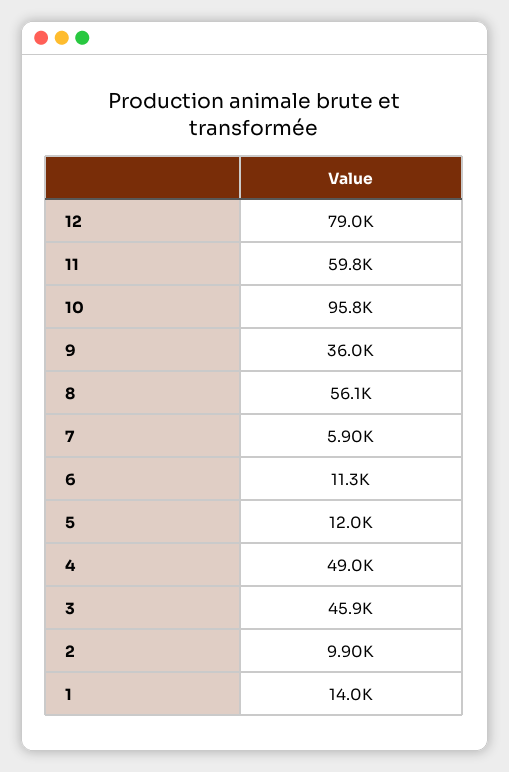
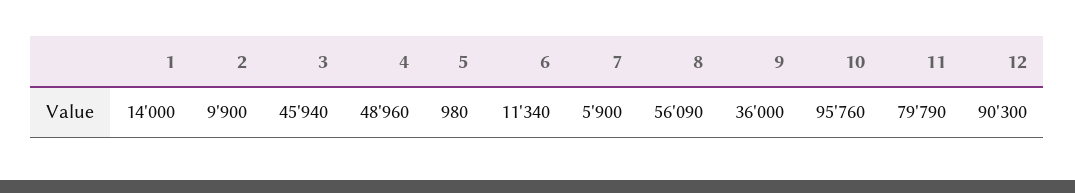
  {
-   "12": 79000,
+   "12": 90300,
-   "11": 59800,
+   "11": 79790,
    "10": 95760,
    "9": 36000,
    "8": 56090,
    "7": 5900,
    "6": 11340,
-   "5": 12000,
+   "5": 980,
    "4": 48960,
    "3": 45940,
    "2": 9900,
    "1": 14000
  }

